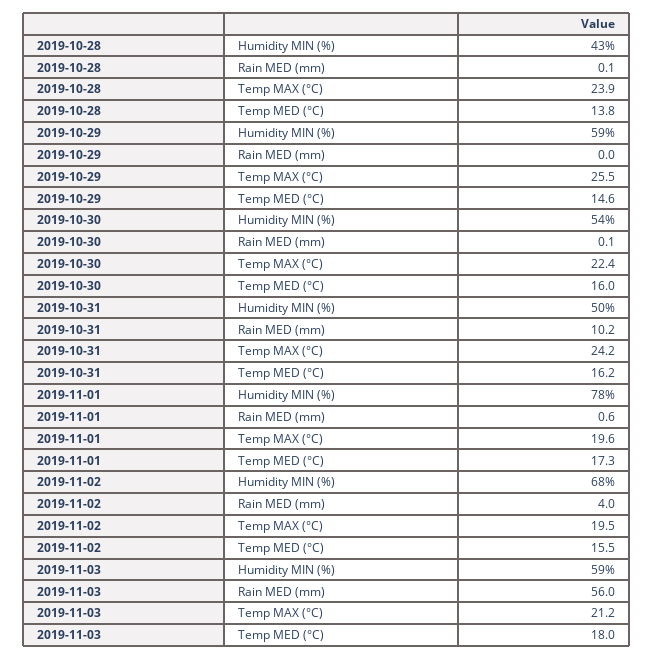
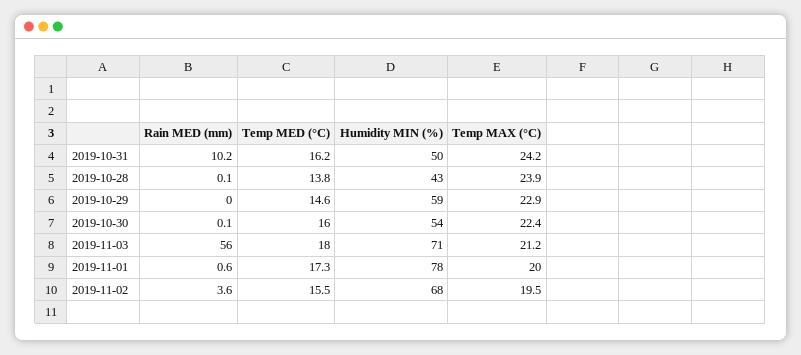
  {
    "2019-10-28": {
      "Humidity MIN (%)": 43,
      "Rain MED (mm)": 0.1,
      "Temp MAX (°C)": 23.9,
      "Temp MED (°C)": 13.8
    },
    "2019-10-29": {
      "Humidity MIN (%)": 59,
      "Rain MED (mm)": 0,
-     "Temp MAX (°C)": 25.5,
+     "Temp MAX (°C)": 22.9,
      "Temp MED (°C)": 14.6
    },
    "2019-10-30": {
      "Humidity MIN (%)": 54,
      "Rain MED (mm)": 0.1,
      "Temp MAX (°C)": 22.4,
      "Temp MED (°C)": 16
    },
    "2019-10-31": {
      "Humidity MIN (%)": 50,
      "Rain MED (mm)": 10.2,
      "Temp MAX (°C)": 24.2,
      "Temp MED (°C)": 16.2
    },
    "2019-11-01": {
      "Humidity MIN (%)": 78,
      "Rain MED (mm)": 0.6,
-     "Temp MAX (°C)": 19.6,
+     "Temp MAX (°C)": 20,
      "Temp MED (°C)": 17.3
    },
    "2019-11-02": {
      "Humidity MIN (%)": 68,
-     "Rain MED (mm)": 4,
+     "Rain MED (mm)": 3.6,
      "Temp MAX (°C)": 19.5,
      "Temp MED (°C)": 15.5
    },
    "2019-11-03": {
-     "Humidity MIN (%)": 59,
+     "Humidity MIN (%)": 71,
      "Rain MED (mm)": 56,
      "Temp MAX (°C)": 21.2,
      "Temp MED (°C)": 18
    }
  }

